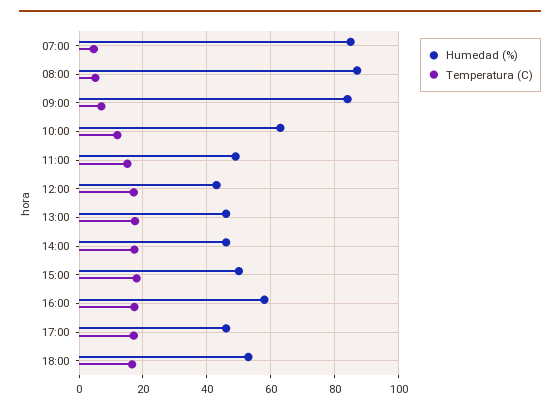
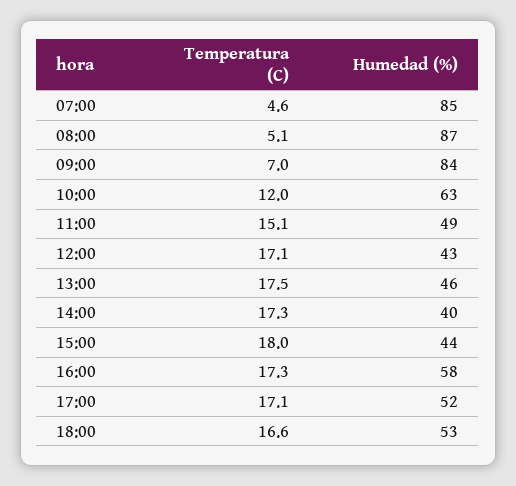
  {
    "Humedad (%)": {
      "07:00": 85,
      "08:00": 87,
      "09:00": 84,
      "10:00": 63,
      "11:00": 49,
      "12:00": 43,
      "13:00": 46,
-     "14:00": 46,
+     "14:00": 40,
-     "15:00": 50,
+     "15:00": 44,
      "16:00": 58,
-     "17:00": 46,
+     "17:00": 52,
      "18:00": 53
    },
    "Temperatura (C)": {
      "07:00": 4.6,
      "08:00": 5.1,
      "09:00": 7,
      "10:00": 12,
      "11:00": 15.1,
      "12:00": 17.1,
      "13:00": 17.5,
      "14:00": 17.3,
      "15:00": 18,
      "16:00": 17.3,
      "17:00": 17.1,
      "18:00": 16.6
    }
  }

